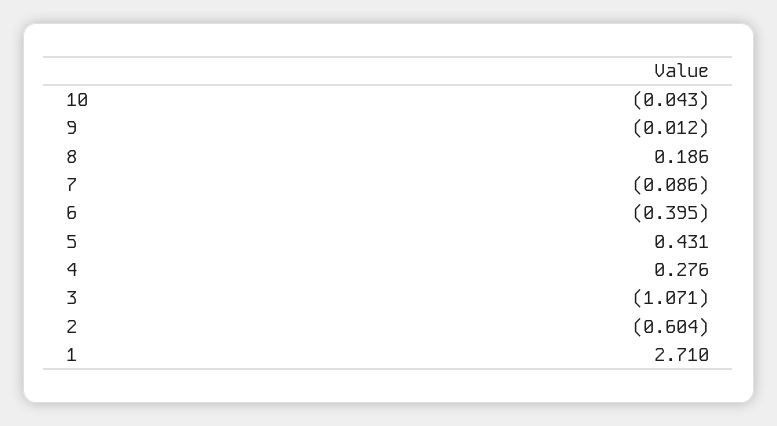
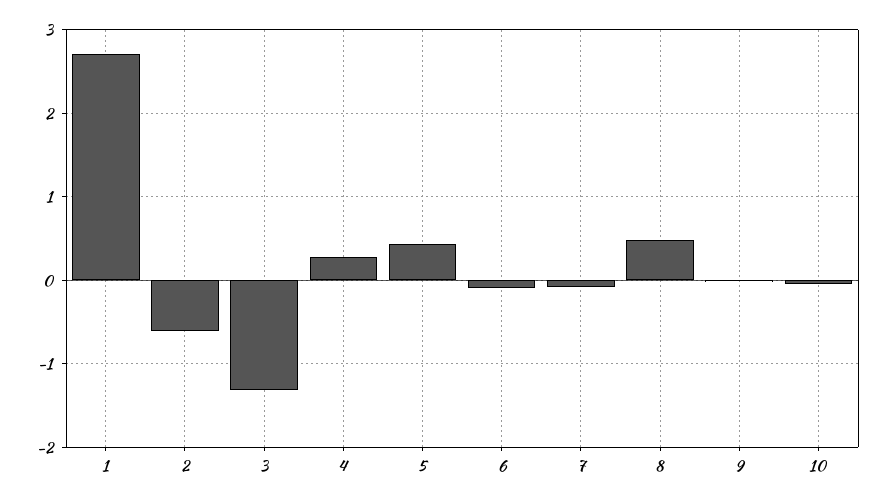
  {
    "10": -0.043,
    "9": -0.012,
-   "8": 0.186,
+   "8": 0.5,
    "7": -0.086,
-   "6": -0.395,
+   "6": -0.1,
    "5": 0.431,
    "4": 0.276,
-   "3": -1.071,
+   "3": -1.3,
    "2": -0.604,
    "1": 2.71
  }

